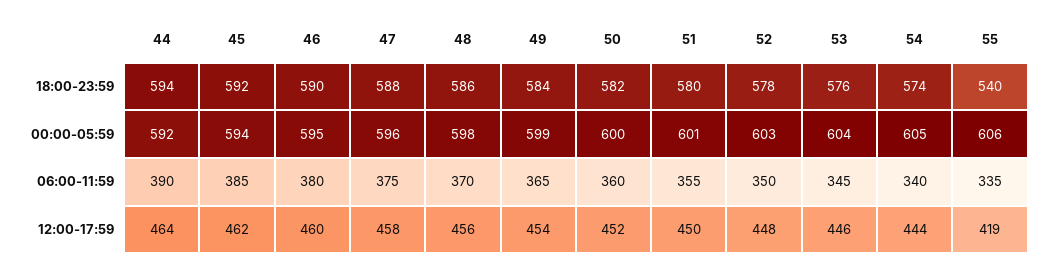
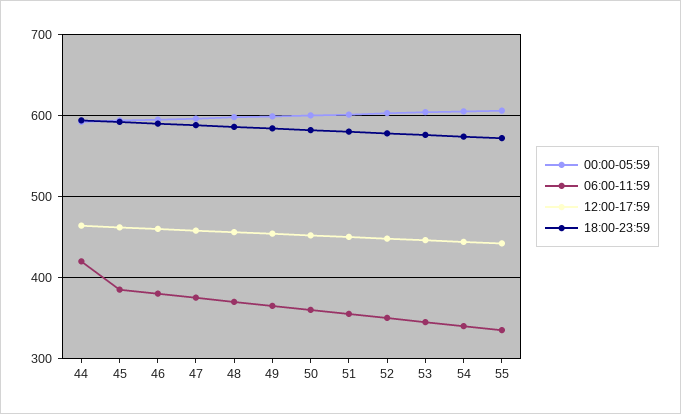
  {
    "18:00-23:59": {
      "44": 594,
      "45": 592,
      "46": 590,
      "47": 588,
      "48": 586,
      "49": 584,
      "50": 582,
      "51": 580,
      "52": 578,
      "53": 576,
      "54": 574,
-     "55": 540
+     "55": 570
    },
    "00:00-05:59": {
      "44": 592,
      "45": 594,
      "46": 595,
      "47": 596,
      "48": 598,
      "49": 599,
      "50": 600,
      "51": 601,
      "52": 603,
      "53": 604,
      "54": 605,
      "55": 606
    },
    "06:00-11:59": {
-     "44": 390,
+     "44": 420,
      "45": 385,
      "46": 380,
      "47": 375,
      "48": 370,
      "49": 365,
      "50": 360,
      "51": 355,
      "52": 350,
      "53": 345,
      "54": 340,
      "55": 335
    },
    "12:00-17:59": {
      "44": 464,
      "45": 462,
      "46": 460,
      "47": 458,
      "48": 456,
      "49": 454,
      "50": 452,
      "51": 450,
      "52": 448,
      "53": 446,
      "54": 444,
-     "55": 419
+     "55": 440
    }
  }

